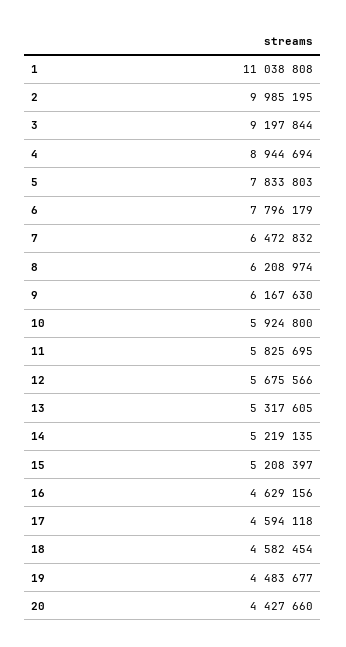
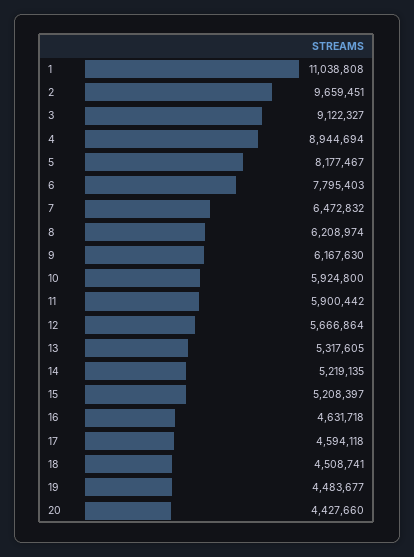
  {
    "1": 11038808,
-   "2": 9985195,
+   "2": 9659451,
-   "3": 9197844,
+   "3": 9122327,
    "4": 8944694,
-   "5": 7833803,
+   "5": 8177467,
-   "6": 7796179,
+   "6": 7795403,
    "7": 6472832,
    "8": 6208974,
    "9": 6167630,
    "10": 5924800,
-   "11": 5825695,
+   "11": 5900442,
-   "12": 5675566,
+   "12": 5666864,
    "13": 5317605,
    "14": 5219135,
    "15": 5208397,
-   "16": 4629156,
+   "16": 4631718,
    "17": 4594118,
-   "18": 4582454,
+   "18": 4508741,
    "19": 4483677,
    "20": 4427660
  }

